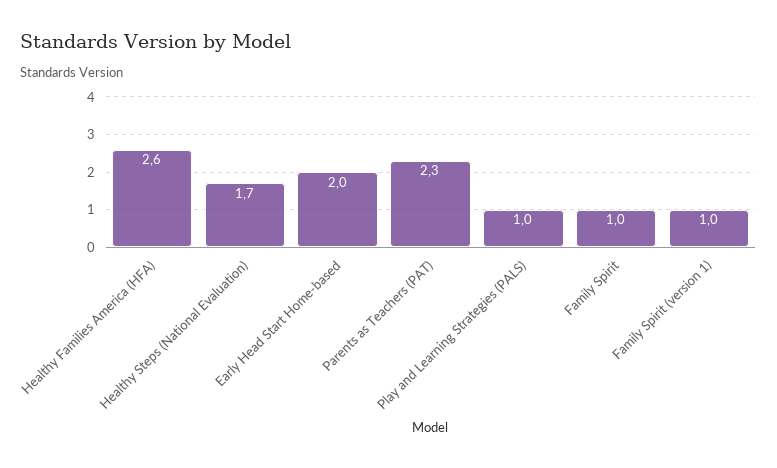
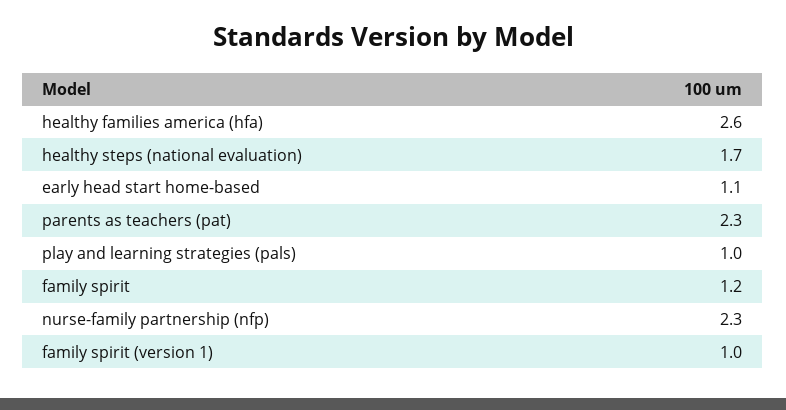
  {
    "Healthy Families America (HFA)": 2.6,
    "Healthy Steps (National Evaluation)": 1.7,
-   "Early Head Start Home-based": 2,
+   "Early Head Start Home-based": 1.1,
    "Parents as Teachers (PAT)": 2.3,
    "Play and Learning Strategies (PALS)": 1,
-   "Family Spirit": 1,
+   "Family Spirit": 1.2,
-   "Family Spirit (version 1)": 1
+   "Family Spirit (version 1)": 1,
+   "nurse-family partnership (nfp)": 2.3
  }

